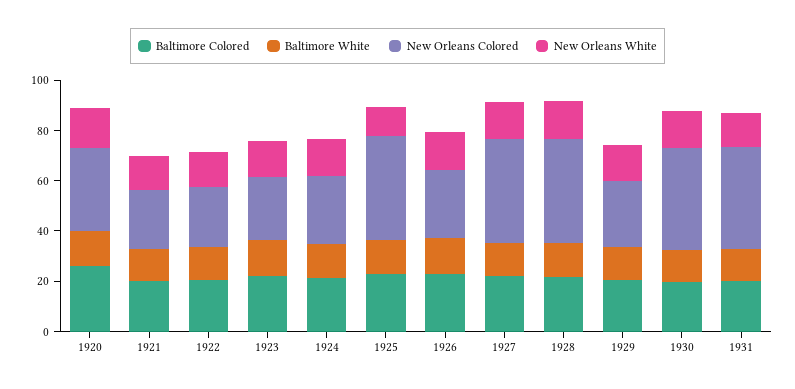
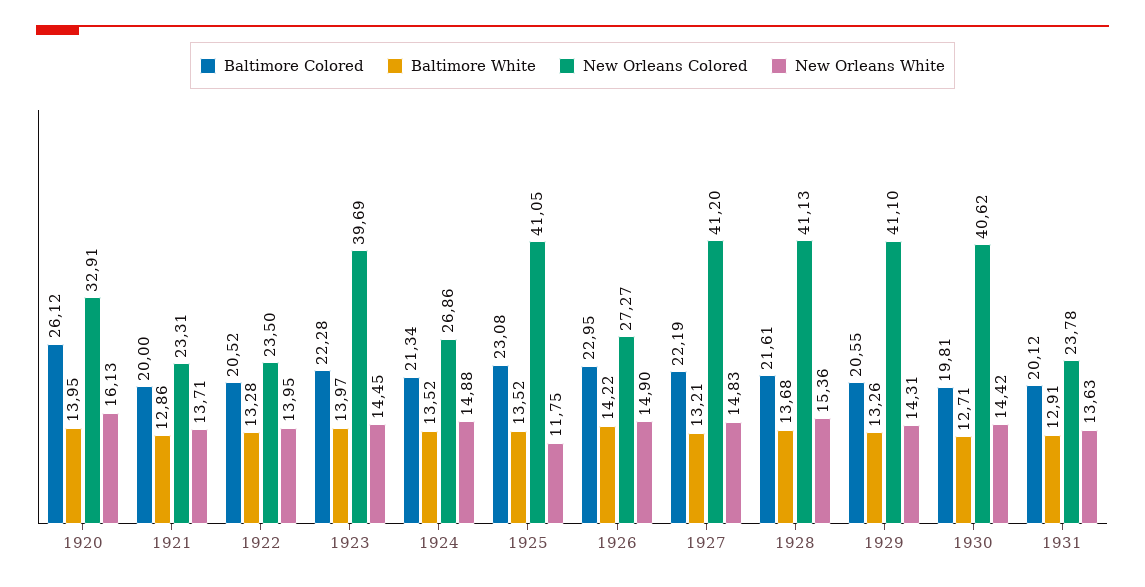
  {
    "Baltimore Colored": {
      "1920": 26.12,
      "1921": 20,
      "1922": 20.52,
      "1923": 22.28,
      "1924": 21.34,
      "1925": 23.08,
      "1926": 22.95,
      "1927": 22.19,
      "1928": 21.61,
      "1929": 20.55,
      "1930": 19.81,
      "1931": 20.12
    },
    "Baltimore White": {
      "1920": 13.95,
      "1921": 12.86,
      "1922": 13.28,
      "1923": 13.97,
      "1924": 13.52,
      "1925": 13.52,
      "1926": 14.22,
      "1927": 13.21,
      "1928": 13.68,
      "1929": 13.26,
      "1930": 12.71,
      "1931": 12.91
    },
    "New Orleans Colored": {
      "1920": 32.91,
      "1921": 23.31,
      "1922": 23.5,
-     "1923": 25,
+     "1923": 39.69,
      "1924": 26.86,
      "1925": 41.05,
      "1926": 27.27,
      "1927": 41.2,
      "1928": 41.13,
-     "1929": 25,
+     "1929": 41.1,
      "1930": 40.62,
-     "1931": 40
+     "1931": 23.78
    },
    "New Orleans White": {
      "1920": 16.13,
      "1921": 13.71,
      "1922": 13.95,
      "1923": 14.45,
      "1924": 14.88,
      "1925": 11.75,
      "1926": 14.9,
      "1927": 14.83,
      "1928": 15.36,
      "1929": 14.31,
      "1930": 14.42,
      "1931": 13.63
    }
  }

